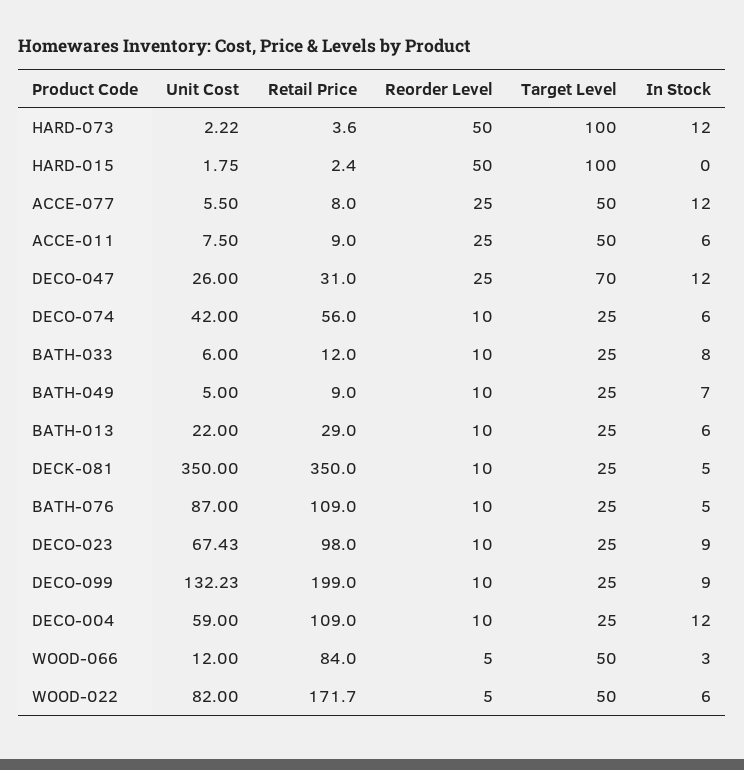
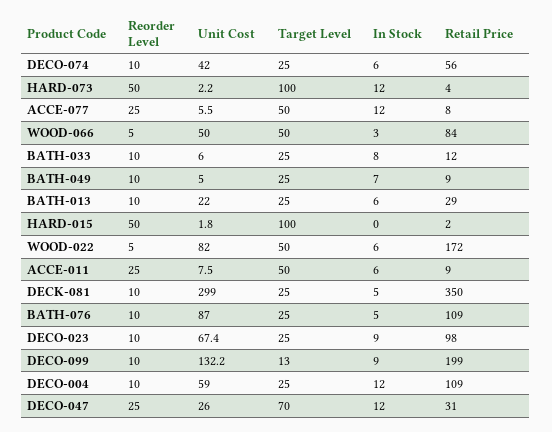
  {
    "Unit Cost": {
      "HARD-073": 2.22,
      "HARD-015": 1.75,
      "ACCE-077": 5.5,
      "ACCE-011": 7.5,
      "DECO-047": 26,
      "DECO-074": 42,
      "BATH-033": 6,
      "BATH-049": 5,
      "BATH-013": 22,
-     "DECK-081": 350,
+     "DECK-081": 299,
      "BATH-076": 87,
      "DECO-023": 67.43,
      "DECO-099": 132.23,
      "DECO-004": 59,
-     "WOOD-066": 12,
+     "WOOD-066": 50,
      "WOOD-022": 82
    },
    "Retail Price": {
      "HARD-073": 3.6,
      "HARD-015": 2.4,
      "ACCE-077": 8,
      "ACCE-011": 9,
      "DECO-047": 31,
      "DECO-074": 56,
      "BATH-033": 12,
      "BATH-049": 9,
      "BATH-013": 29,
      "DECK-081": 350,
      "BATH-076": 109,
      "DECO-023": 98,
      "DECO-099": 199,
      "DECO-004": 109,
      "WOOD-066": 84,
      "WOOD-022": 171.7
    },
    "Reorder Level": {
      "HARD-073": 50,
      "HARD-015": 50,
      "ACCE-077": 25,
      "ACCE-011": 25,
      "DECO-047": 25,
      "DECO-074": 10,
      "BATH-033": 10,
      "BATH-049": 10,
      "BATH-013": 10,
      "DECK-081": 10,
      "BATH-076": 10,
      "DECO-023": 10,
      "DECO-099": 10,
      "DECO-004": 10,
      "WOOD-066": 5,
      "WOOD-022": 5
    },
    "Target Level": {
      "HARD-073": 100,
      "HARD-015": 100,
      "ACCE-077": 50,
      "ACCE-011": 50,
      "DECO-047": 70,
      "DECO-074": 25,
      "BATH-033": 25,
      "BATH-049": 25,
      "BATH-013": 25,
      "DECK-081": 25,
      "BATH-076": 25,
      "DECO-023": 25,
-     "DECO-099": 25,
+     "DECO-099": 13,
      "DECO-004": 25,
      "WOOD-066": 50,
      "WOOD-022": 50
    },
    "In Stock": {
      "HARD-073": 12,
      "HARD-015": 0,
      "ACCE-077": 12,
      "ACCE-011": 6,
      "DECO-047": 12,
      "DECO-074": 6,
      "BATH-033": 8,
      "BATH-049": 7,
      "BATH-013": 6,
      "DECK-081": 5,
      "BATH-076": 5,
      "DECO-023": 9,
      "DECO-099": 9,
      "DECO-004": 12,
      "WOOD-066": 3,
      "WOOD-022": 6
    }
  }

